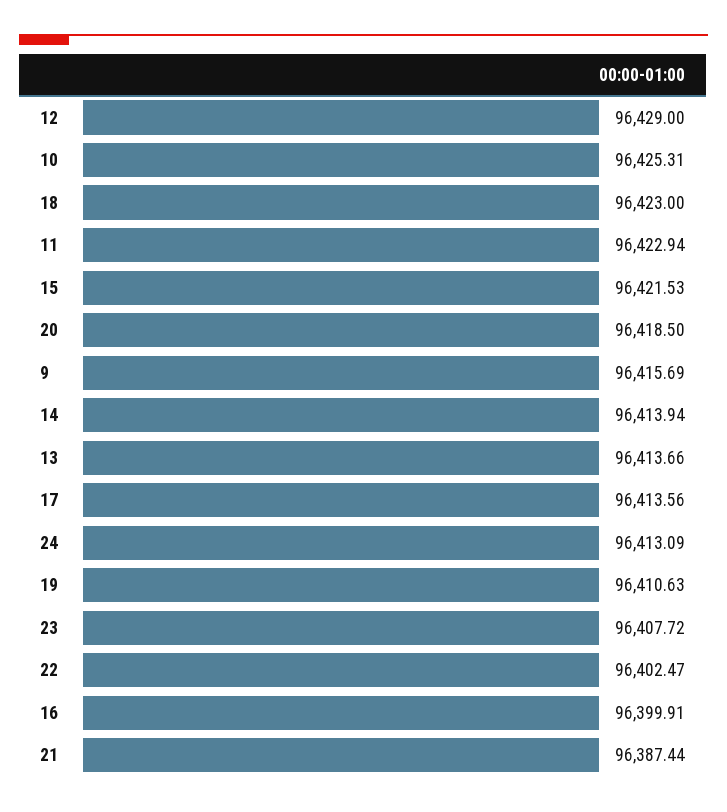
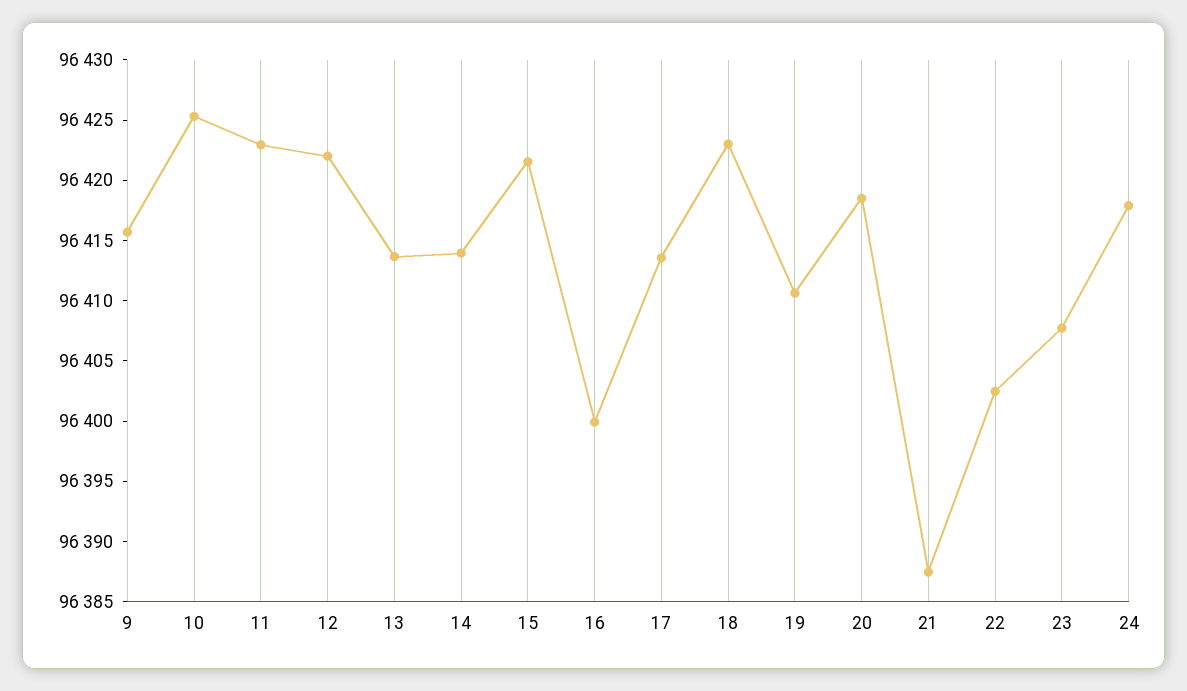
  {
-   "12": 96429,
+   "12": 96422,
    "10": 96425.31,
    "18": 96423,
    "11": 96422.94,
    "15": 96421.53,
    "20": 96418.5,
    "9": 96415.69,
    "14": 96413.94,
    "13": 96413.66,
    "17": 96413.56,
-   "24": 96413.09,
+   "24": 96418,
    "19": 96410.63,
    "23": 96407.72,
    "22": 96402.47,
    "16": 96399.91,
    "21": 96387.44
  }

